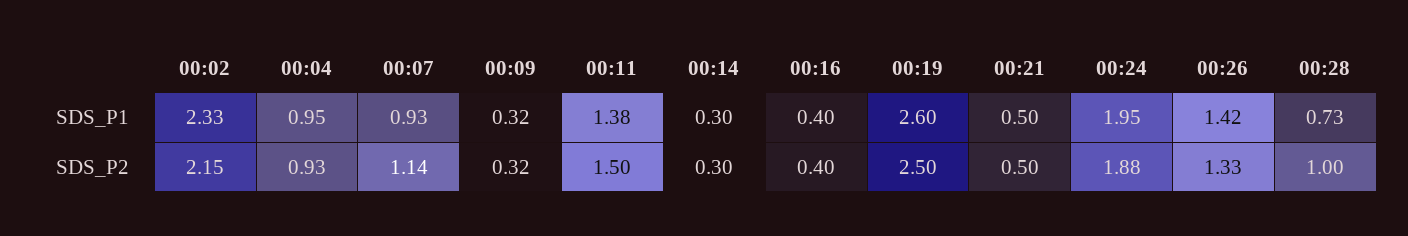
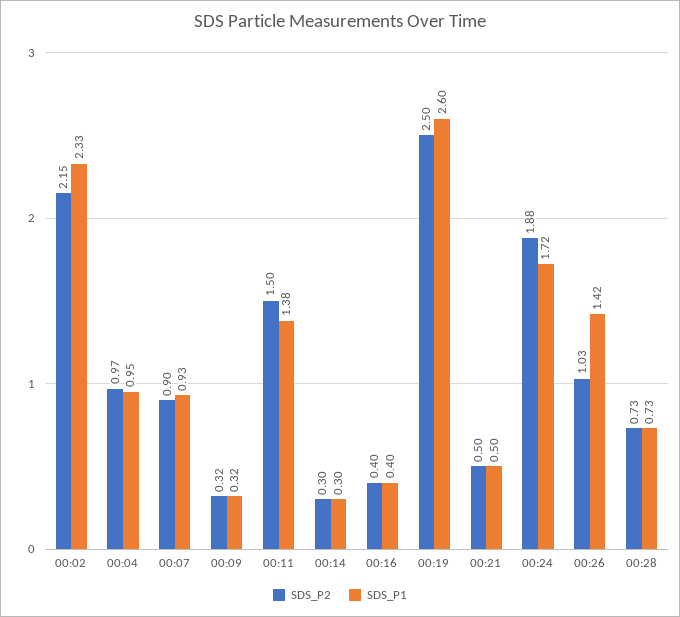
  {
    "SDS_P1": {
      "00:02": 2.33,
      "00:04": 0.95,
      "00:07": 0.93,
      "00:09": 0.32,
      "00:11": 1.38,
      "00:14": 0.3,
      "00:16": 0.4,
      "00:19": 2.6,
      "00:21": 0.5,
-     "00:24": 1.95,
+     "00:24": 1.72,
      "00:26": 1.42,
      "00:28": 0.73
    },
    "SDS_P2": {
      "00:02": 2.15,
-     "00:04": 0.93,
+     "00:04": 0.97,
-     "00:07": 1.14,
+     "00:07": 0.9,
      "00:09": 0.32,
      "00:11": 1.5,
      "00:14": 0.3,
      "00:16": 0.4,
      "00:19": 2.5,
      "00:21": 0.5,
      "00:24": 1.88,
-     "00:26": 1.33,
+     "00:26": 1.03,
-     "00:28": 1
+     "00:28": 0.73
    }
  }

